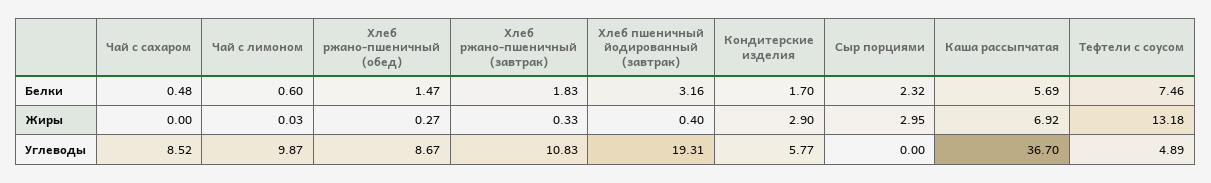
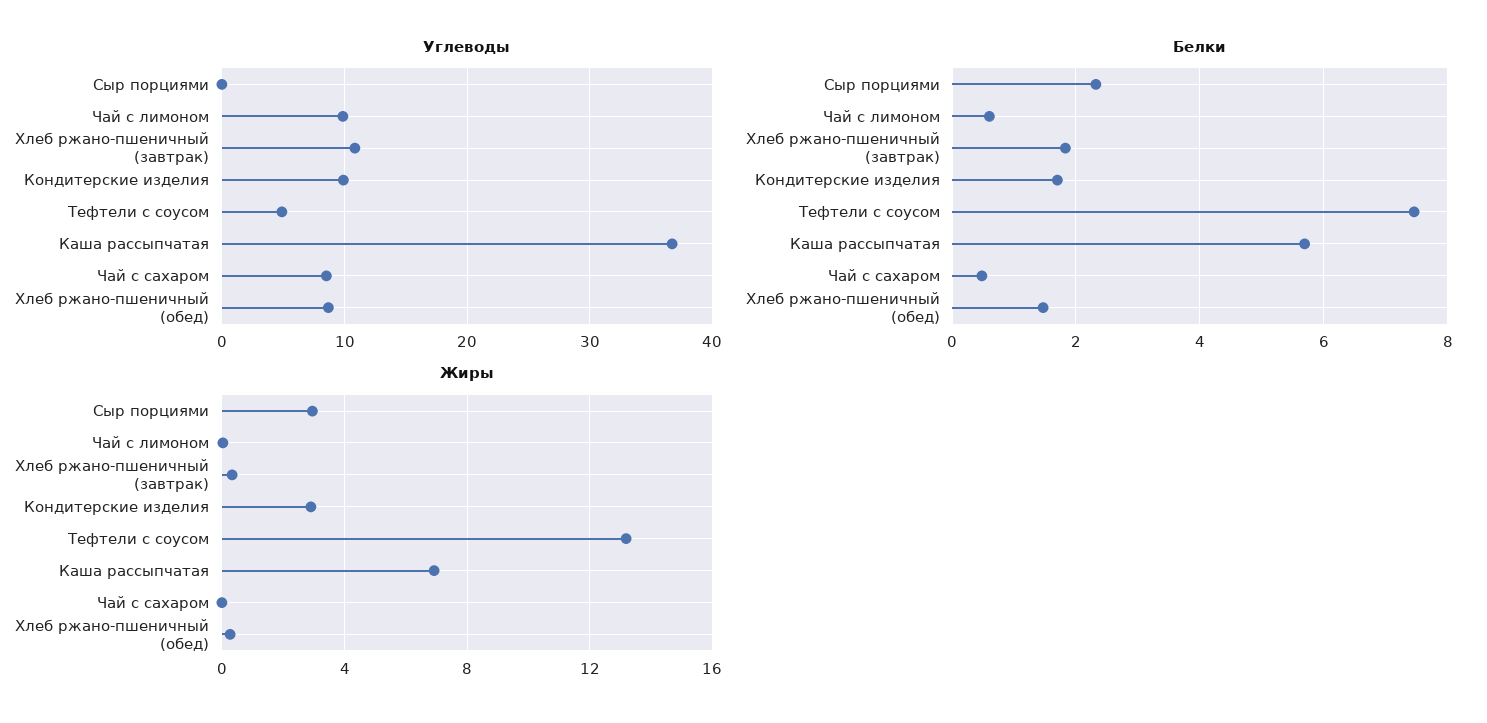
  {
    "Белки": {
      "Чай с сахаром": 0.48,
      "Чай с лимоном": 0.6,
      "Хлеб ржано-пшеничный (обед)": 1.47,
      "Хлеб ржано-пшеничный (завтрак)": 1.83,
-     "Хлеб пшеничный йодированный (завтрак)": 3.16,
      "Кондитерские изделия": 1.7,
      "Сыр порциями": 2.32,
      "Каша рассыпчатая": 5.69,
      "Тефтели с соусом": 7.46
    },
    "Жиры": {
      "Чай с сахаром": 0,
      "Чай с лимоном": 0.03,
      "Хлеб ржано-пшеничный (обед)": 0.27,
      "Хлеб ржано-пшеничный (завтрак)": 0.33,
-     "Хлеб пшеничный йодированный (завтрак)": 0.4,
      "Кондитерские изделия": 2.9,
      "Сыр порциями": 2.95,
      "Каша рассыпчатая": 6.92,
      "Тефтели с соусом": 13.18
    },
    "Углеводы": {
      "Чай с сахаром": 8.52,
      "Чай с лимоном": 9.87,
      "Хлеб ржано-пшеничный (обед)": 8.67,
      "Хлеб ржано-пшеничный (завтрак)": 10.83,
-     "Хлеб пшеничный йодированный (завтрак)": 19.31,
-     "Кондитерские изделия": 5.77,
+     "Кондитерские изделия": 10,
      "Сыр порциями": 0,
      "Каша рассыпчатая": 36.7,
      "Тефтели с соусом": 4.89
    }
  }

